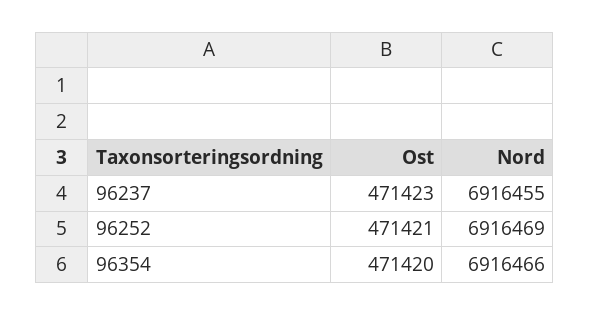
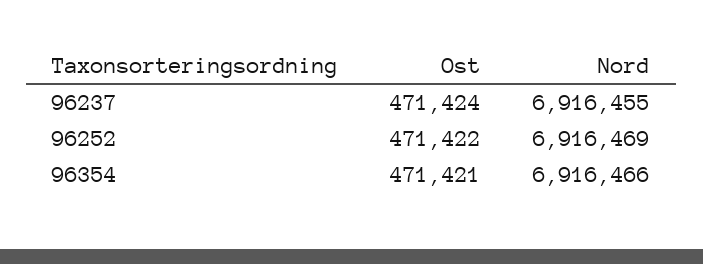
  {
    "Ost": {
-     "96237": 471423,
+     "96237": 471424,
-     "96252": 471421,
+     "96252": 471422,
-     "96354": 471420
+     "96354": 471421
    },
    "Nord": {
      "96237": 6916455,
      "96252": 6916469,
      "96354": 6916466
    }
  }

